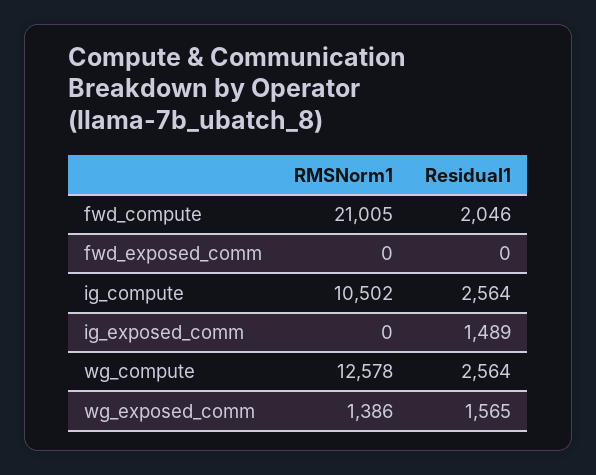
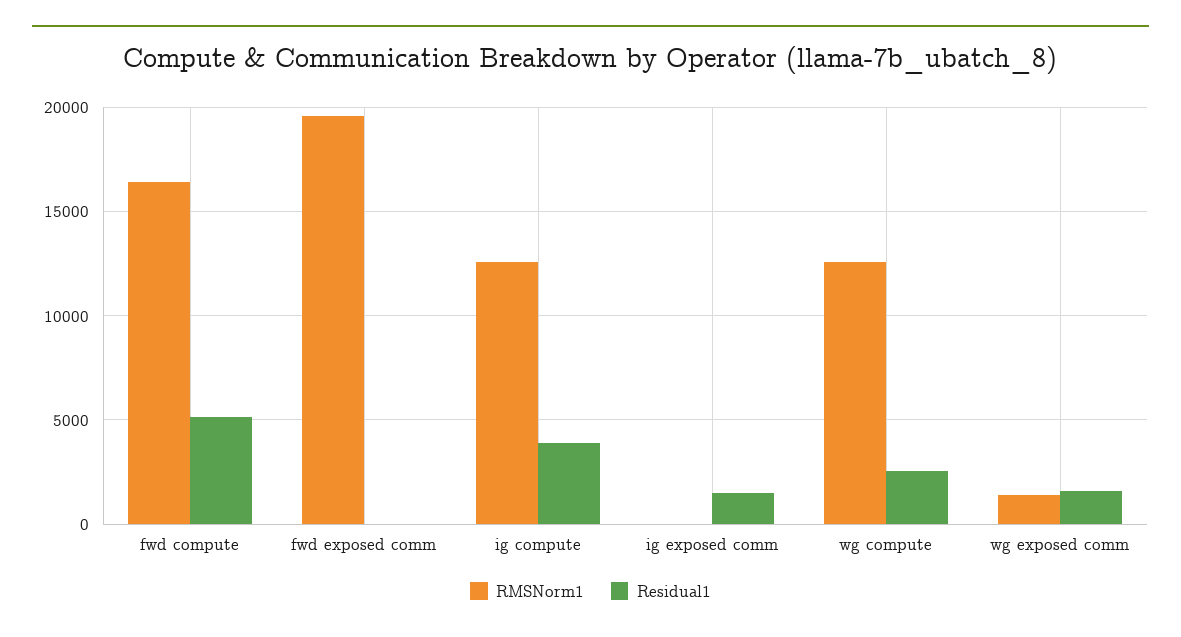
  {
    "RMSNorm1": {
-     "fwd_compute": 21005,
+     "fwd_compute": 16500,
-     "fwd_exposed_comm": 0,
+     "fwd_exposed_comm": 19500,
-     "ig_compute": 10502,
+     "ig_compute": 12500,
      "ig_exposed_comm": 0,
      "wg_compute": 12578,
      "wg_exposed_comm": 1386
    },
    "Residual1": {
-     "fwd_compute": 2046,
+     "fwd_compute": 5000,
      "fwd_exposed_comm": 0,
-     "ig_compute": 2564,
+     "ig_compute": 4000,
      "ig_exposed_comm": 1489,
      "wg_compute": 2564,
      "wg_exposed_comm": 1565
    }
  }

